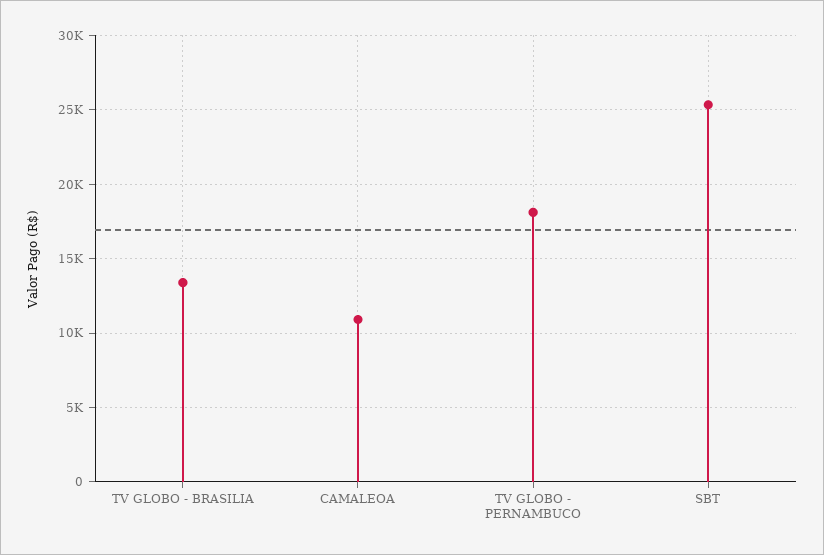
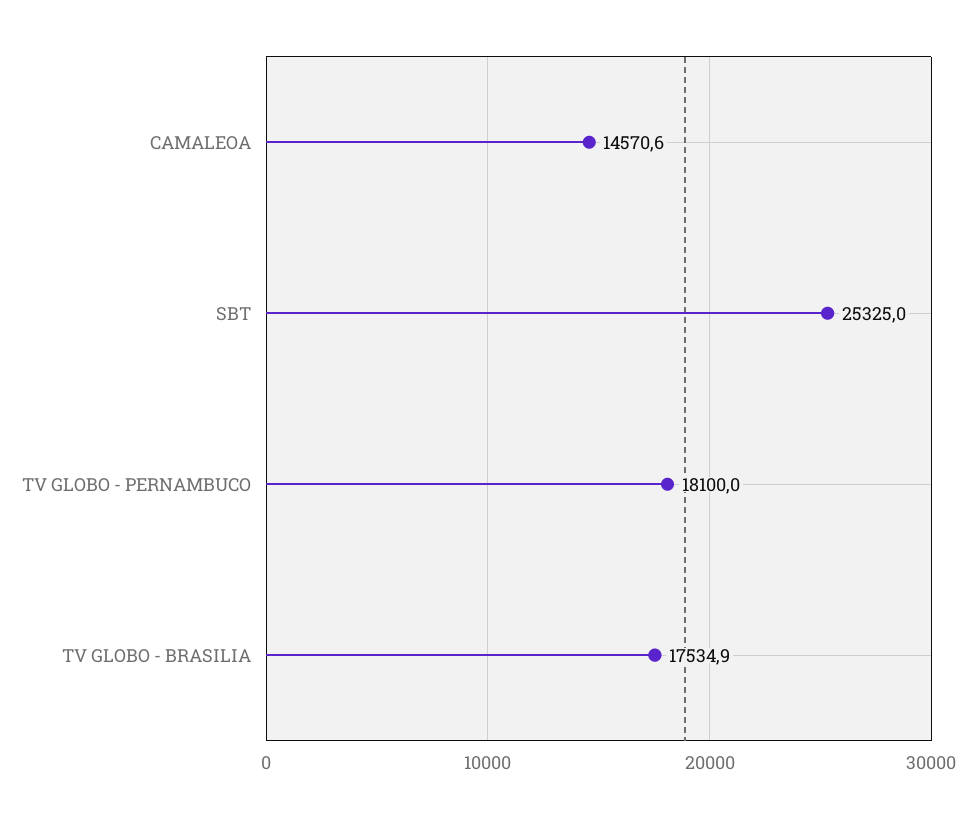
  {
-   "TV GLOBO - BRASILIA": 13500,
+   "TV GLOBO - BRASILIA": 17534.9,
-   "CAMALEOA": 11000,
+   "CAMALEOA": 14570.6,
    "TV GLOBO - PERNAMBUCO": 18100,
    "SBT": 25325
  }

